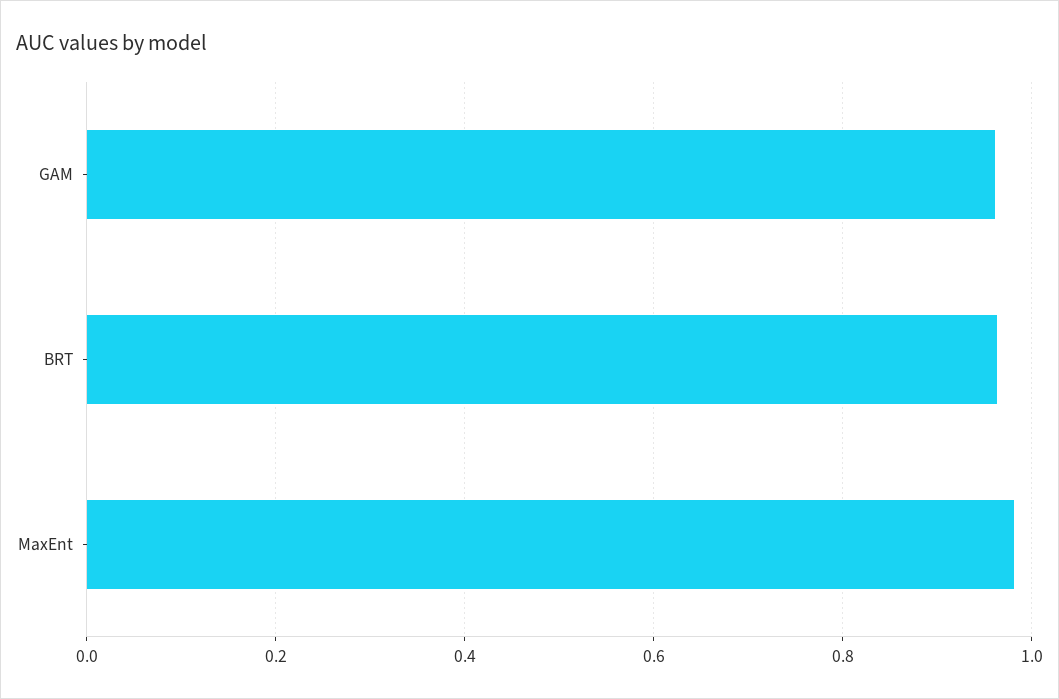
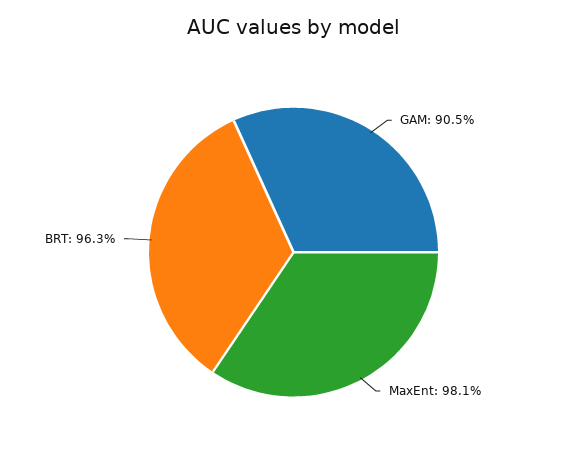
  {
-   "GAM": 0.96,
+   "GAM": 0.905,
    "BRT": 0.963,
    "MaxEnt": 0.981
  }

